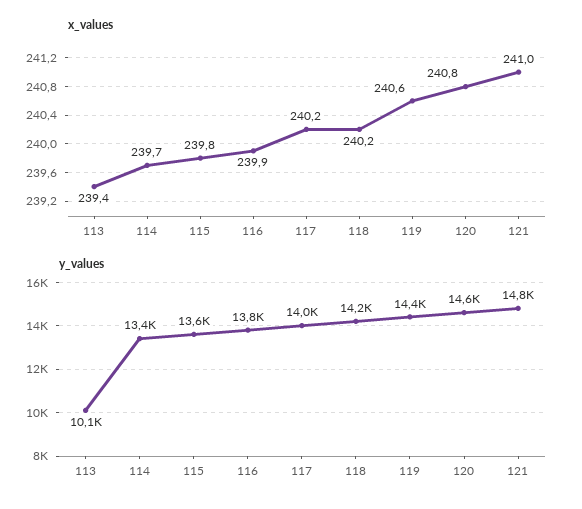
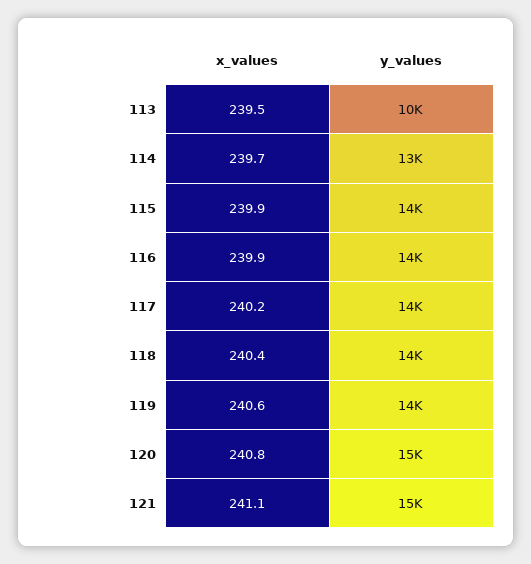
  {
    "x_values": {
-     "113": 239.4,
+     "113": 239.5,
      "114": 239.7,
-     "115": 239.8,
+     "115": 239.9,
      "116": 239.9,
      "117": 240.2,
-     "118": 240.2,
+     "118": 240.4,
      "119": 240.6,
      "120": 240.8,
-     "121": 241
+     "121": 241.1
    },
    "y_values": {
      "113": 10100,
      "114": 13400,
      "115": 13600,
      "116": 13800,
      "117": 14000,
      "118": 14200,
      "119": 14400,
      "120": 14600,
      "121": 14800
    }
  }

